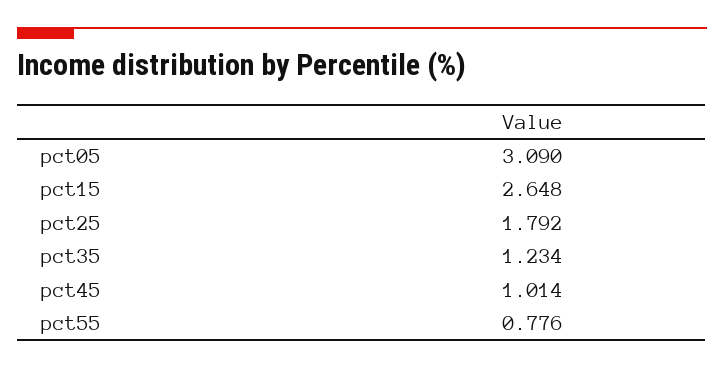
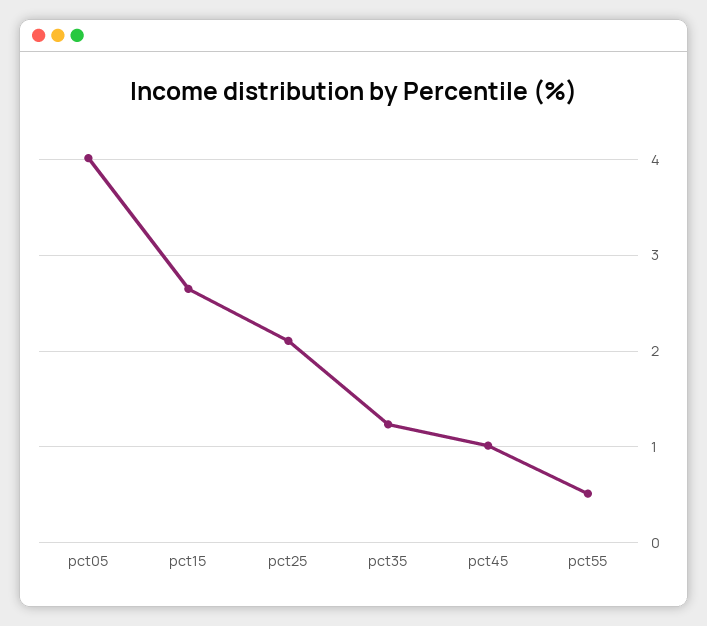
  {
-   "pct05": 3.09,
+   "pct05": 4,
    "pct15": 2.648,
-   "pct25": 1.792,
+   "pct25": 2.1,
    "pct35": 1.234,
    "pct45": 1.014,
-   "pct55": 0.776
+   "pct55": 0.5
  }

